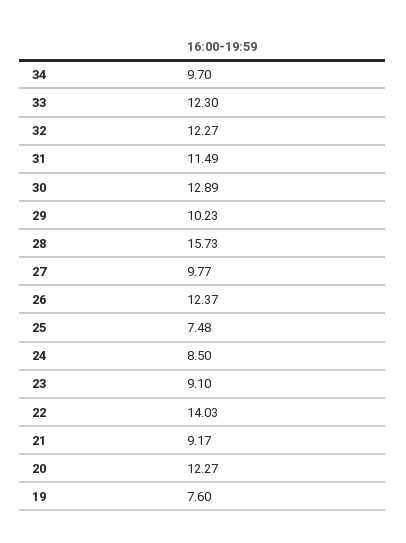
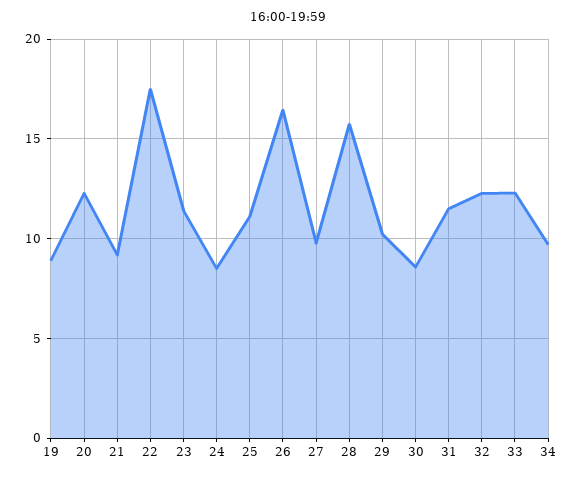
  {
    "34": 9.7,
    "33": 12.3,
    "32": 12.27,
    "31": 11.49,
-   "30": 12.89,
+   "30": 8.5,
    "29": 10.23,
    "28": 15.73,
    "27": 9.77,
-   "26": 12.37,
+   "26": 16.5,
-   "25": 7.48,
+   "25": 11,
    "24": 8.5,
-   "23": 9.1,
+   "23": 11.5,
-   "22": 14.03,
+   "22": 17.5,
    "21": 9.17,
    "20": 12.27,
-   "19": 7.6
+   "19": 9
  }

